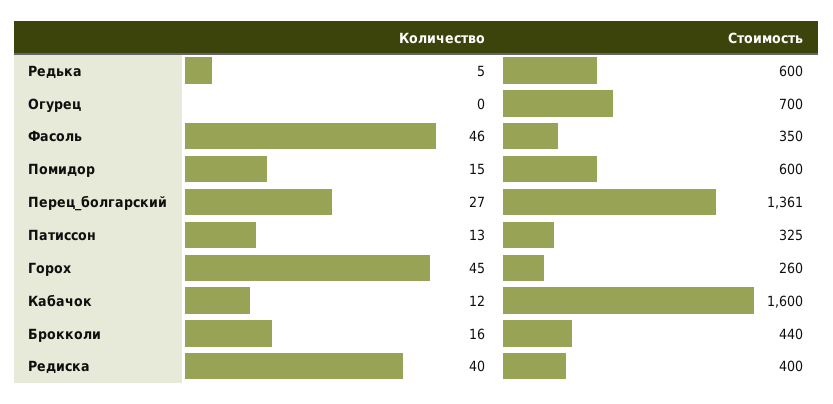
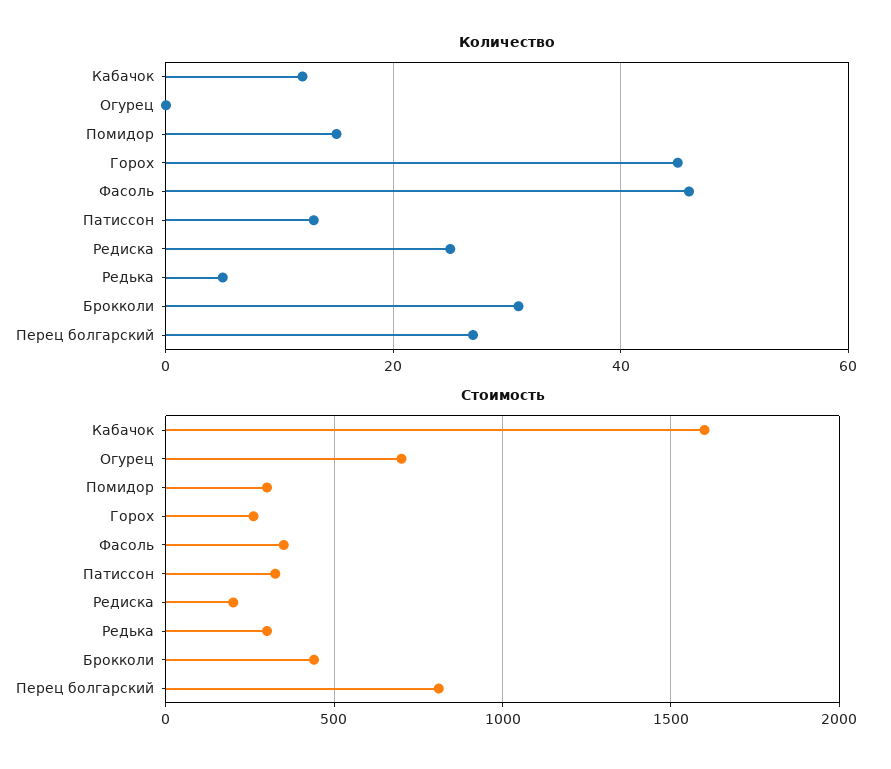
  {
    "Количество": {
      "Редька": 5,
      "Огурец": 0,
      "Фасоль": 46,
      "Помидор": 15,
      "Перец_болгарский": 27,
      "Патиссон": 13,
      "Горох": 45,
      "Кабачок": 12,
-     "Брокколи": 16,
+     "Брокколи": 30,
-     "Редиска": 40
+     "Редиска": 25
    },
    "Стоимость": {
-     "Редька": 600,
+     "Редька": 300,
      "Огурец": 700,
      "Фасоль": 350,
-     "Помидор": 600,
+     "Помидор": 300,
-     "Перец_болгарский": 1361,
+     "Перец_болгарский": 800,
      "Патиссон": 325,
      "Горох": 260,
      "Кабачок": 1600,
      "Брокколи": 440,
-     "Редиска": 400
+     "Редиска": 200
    }
  }

